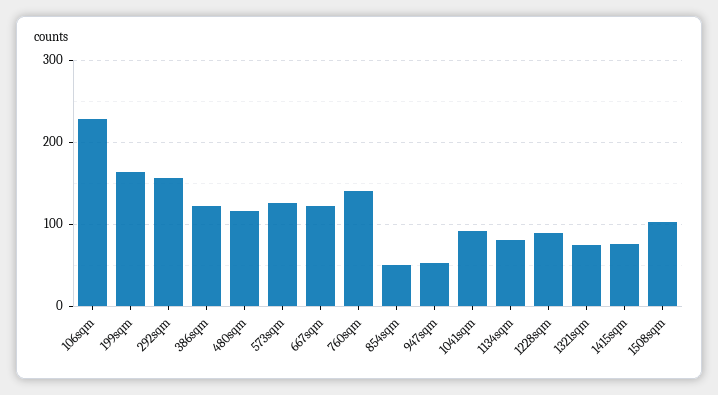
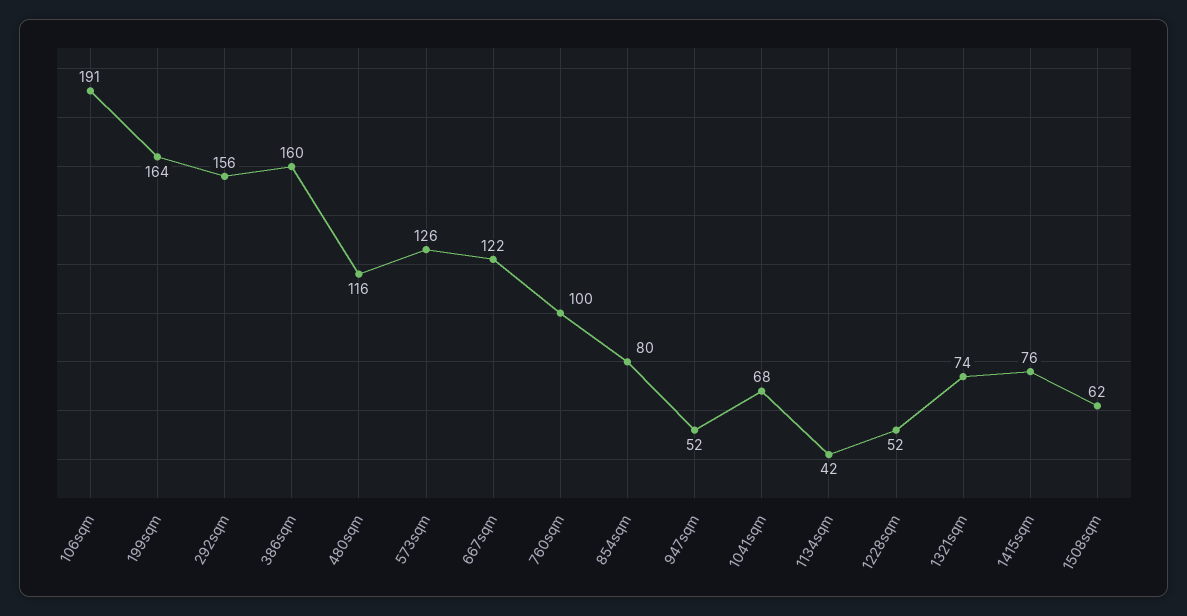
  {
-   "106sqm": 230,
+   "106sqm": 191,
    "199sqm": 164,
    "292sqm": 156,
-   "386sqm": 120,
+   "386sqm": 160,
    "480sqm": 116,
    "573sqm": 126,
    "667sqm": 122,
-   "760sqm": 140,
+   "760sqm": 100,
-   "854sqm": 50,
+   "854sqm": 80,
    "947sqm": 52,
-   "1041sqm": 90,
+   "1041sqm": 68,
-   "1134sqm": 80,
+   "1134sqm": 42,
-   "1228sqm": 90,
+   "1228sqm": 52,
    "1321sqm": 74,
    "1415sqm": 76,
-   "1508sqm": 100
+   "1508sqm": 62
  }

